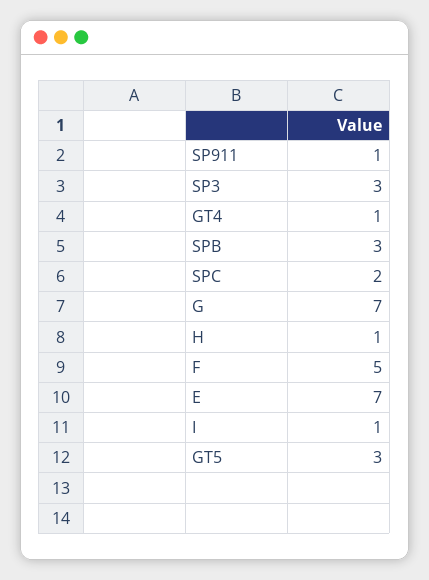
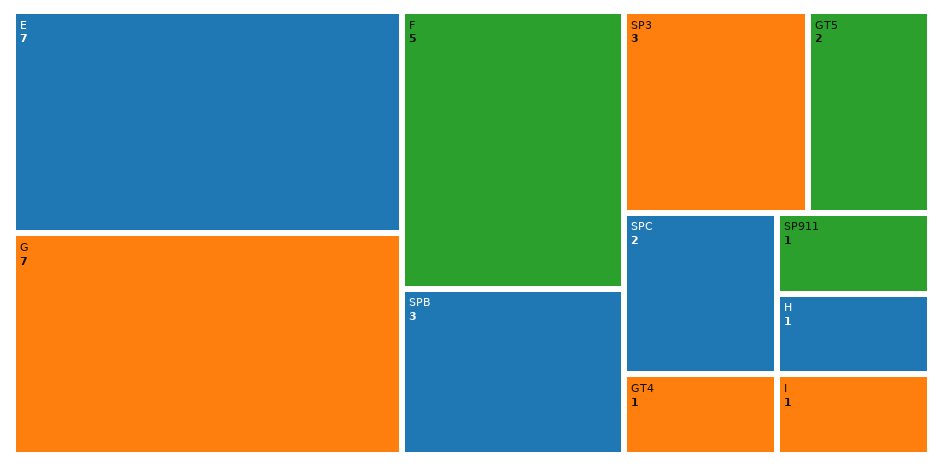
  {
    "SP911": 1,
    "SP3": 3,
    "GT4": 1,
    "SPB": 3,
    "SPC": 2,
    "G": 7,
    "H": 1,
    "F": 5,
    "E": 7,
    "I": 1,
-   "GT5": 3
+   "GT5": 2
  }

